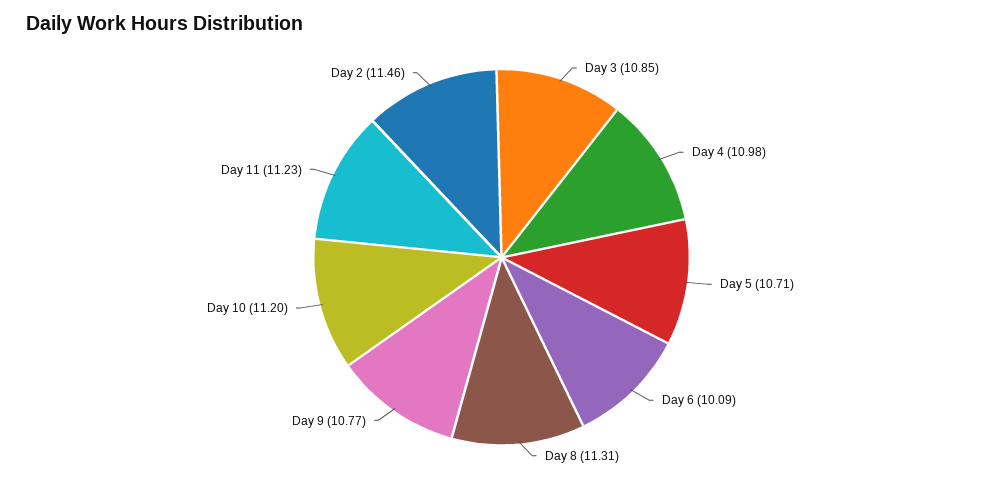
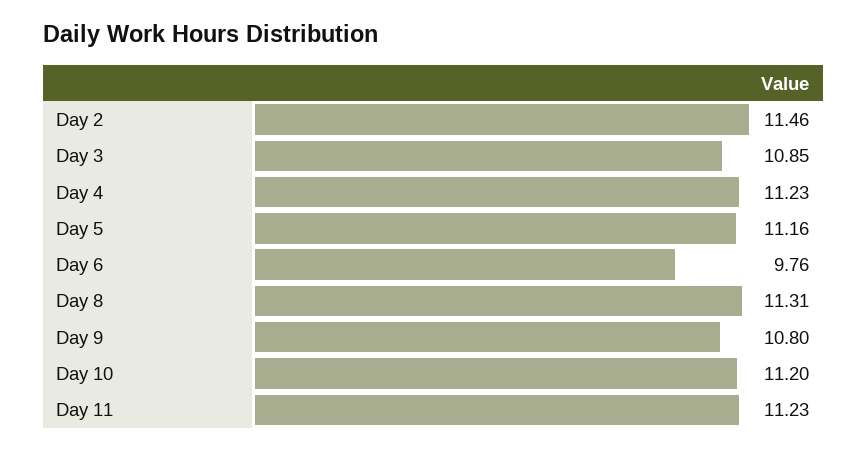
  {
    "Day 3": 10.85,
-   "Day 4": 10.98,
+   "Day 4": 11.23,
-   "Day 5": 10.71,
+   "Day 5": 11.16,
-   "Day 6": 10.09,
+   "Day 6": 9.76,
    "Day 8": 11.31,
-   "Day 9": 10.77,
+   "Day 9": 10.8,
    "Day 10": 11.2,
    "Day 11": 11.23,
    "Day 2": 11.46
  }

